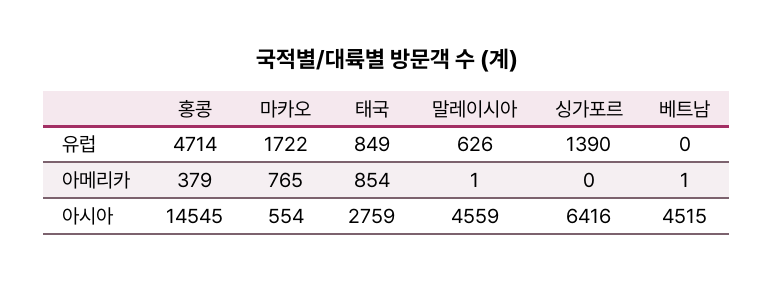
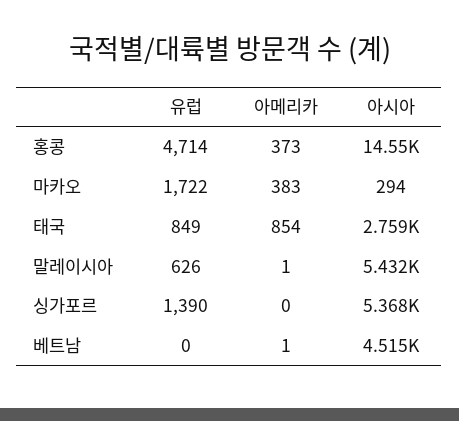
  {
    "홍콩": {
      "유럽": 4714,
-     "아메리카": 379,
+     "아메리카": 373,
      "아시아": 14545
    },
    "마카오": {
      "유럽": 1722,
-     "아메리카": 765,
+     "아메리카": 383,
-     "아시아": 554
+     "아시아": 294
    },
    "태국": {
      "유럽": 849,
      "아메리카": 854,
      "아시아": 2759
    },
    "말레이시아": {
      "유럽": 626,
      "아메리카": 1,
-     "아시아": 4559
+     "아시아": 5432
    },
    "싱가포르": {
      "유럽": 1390,
      "아메리카": 0,
-     "아시아": 6416
+     "아시아": 5368
    },
    "베트남": {
      "유럽": 0,
      "아메리카": 1,
      "아시아": 4515
    }
  }

